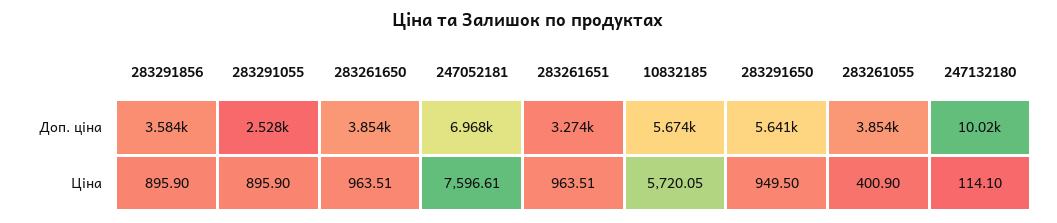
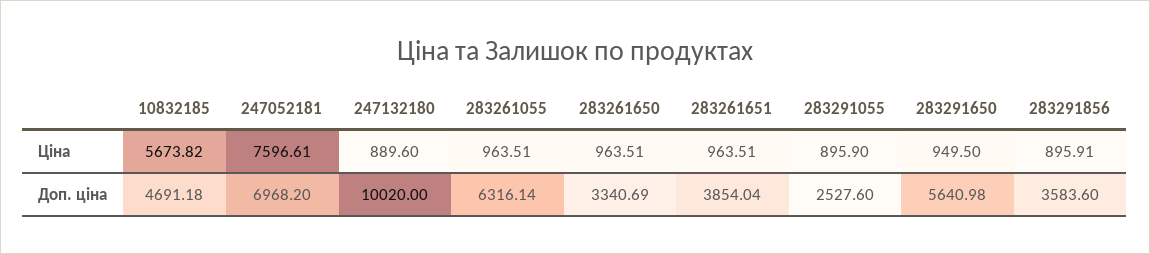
  {
    "283291856": {
      "Доп. ціна": 3583.6,
-     "Ціна": 895.9
+     "Ціна": 895.91
    },
    "283291055": {
      "Доп. ціна": 2527.6,
      "Ціна": 895.9
    },
    "283261650": {
-     "Доп. ціна": 3854,
+     "Доп. ціна": 3340.69,
      "Ціна": 963.51
    },
    "247052181": {
      "Доп. ціна": 6968.2,
      "Ціна": 7596.61
    },
    "283261651": {
-     "Доп. ціна": 3274,
+     "Доп. ціна": 3854.04,
      "Ціна": 963.51
    },
    "10832185": {
-     "Доп. ціна": 5674,
+     "Доп. ціна": 4691.18,
-     "Ціна": 5720.05
+     "Ціна": 5673.82
    },
    "283291650": {
      "Доп. ціна": 5640.98,
      "Ціна": 949.5
    },
    "283261055": {
-     "Доп. ціна": 3854,
+     "Доп. ціна": 6316.14,
-     "Ціна": 400.9
+     "Ціна": 963.51
    },
    "247132180": {
      "Доп. ціна": 10020,
-     "Ціна": 114.1
+     "Ціна": 889.6
    }
  }

